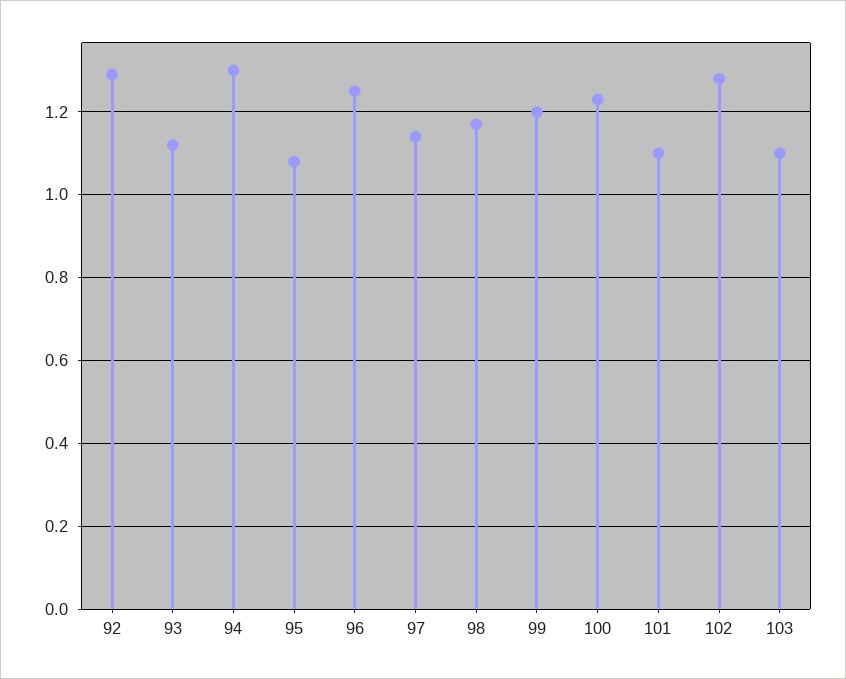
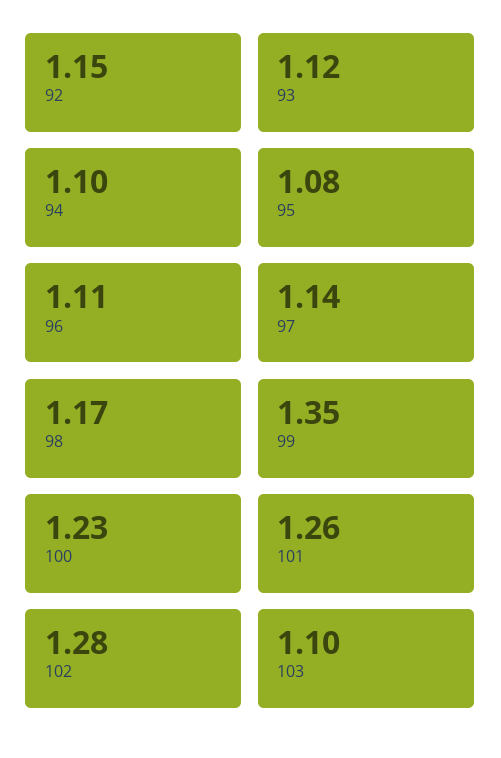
  {
-   "92": 1.3,
+   "92": 1.15,
    "93": 1.12,
-   "94": 1.3,
+   "94": 1.1,
    "95": 1.08,
-   "96": 1.25,
+   "96": 1.11,
    "97": 1.14,
    "98": 1.17,
-   "99": 1.2,
+   "99": 1.35,
    "100": 1.23,
-   "101": 1.1,
+   "101": 1.26,
    "102": 1.28,
    "103": 1.1
  }

